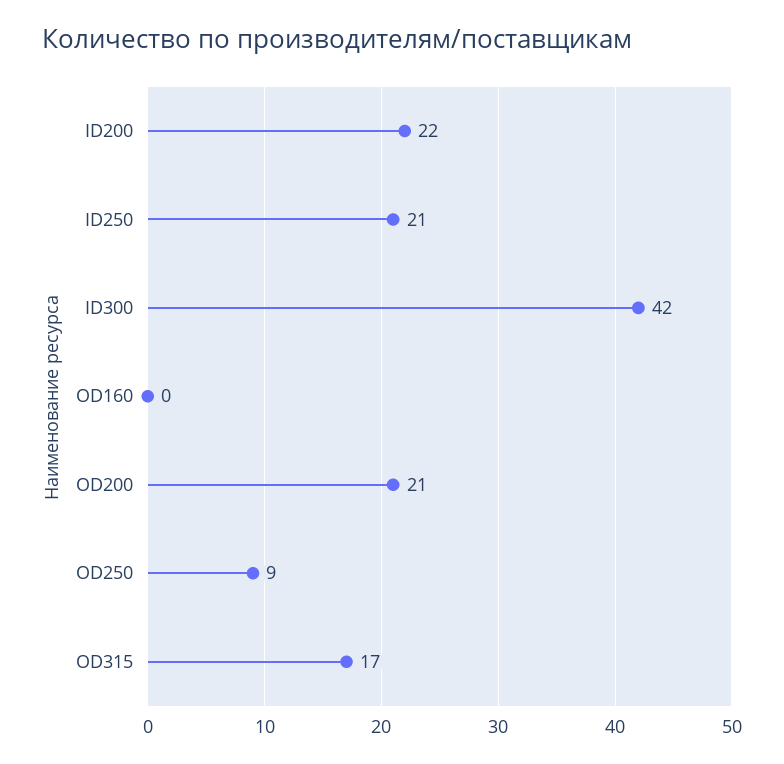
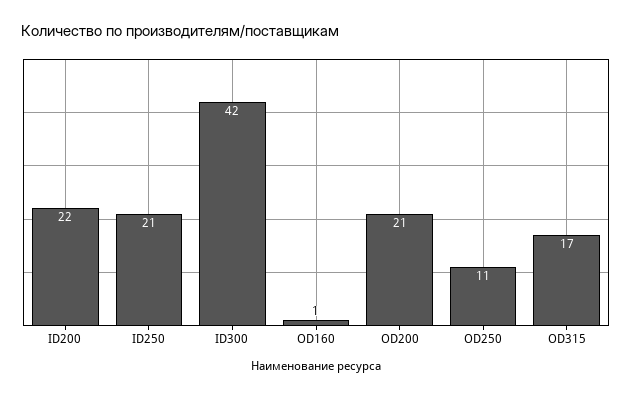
  {
    "ID200": 22,
    "ID250": 21,
    "ID300": 42,
-   "OD160": 0,
+   "OD160": 1,
    "OD200": 21,
-   "OD250": 9,
+   "OD250": 11,
    "OD315": 17
  }

